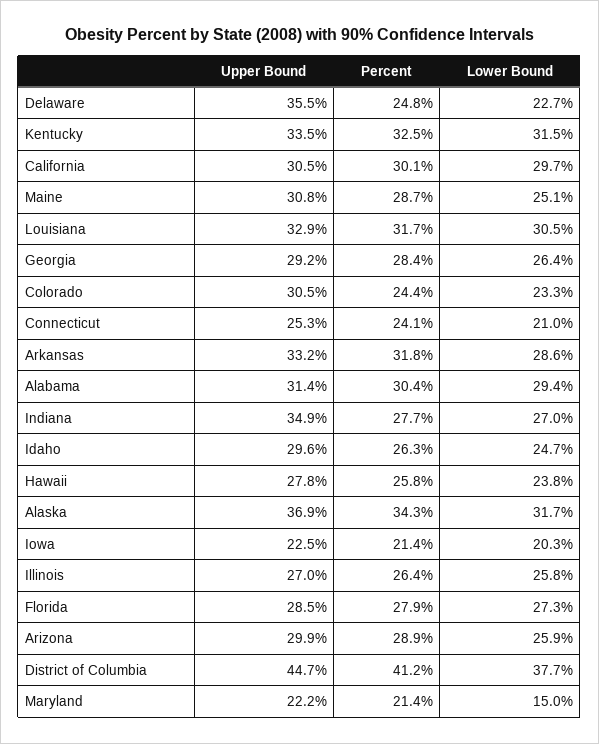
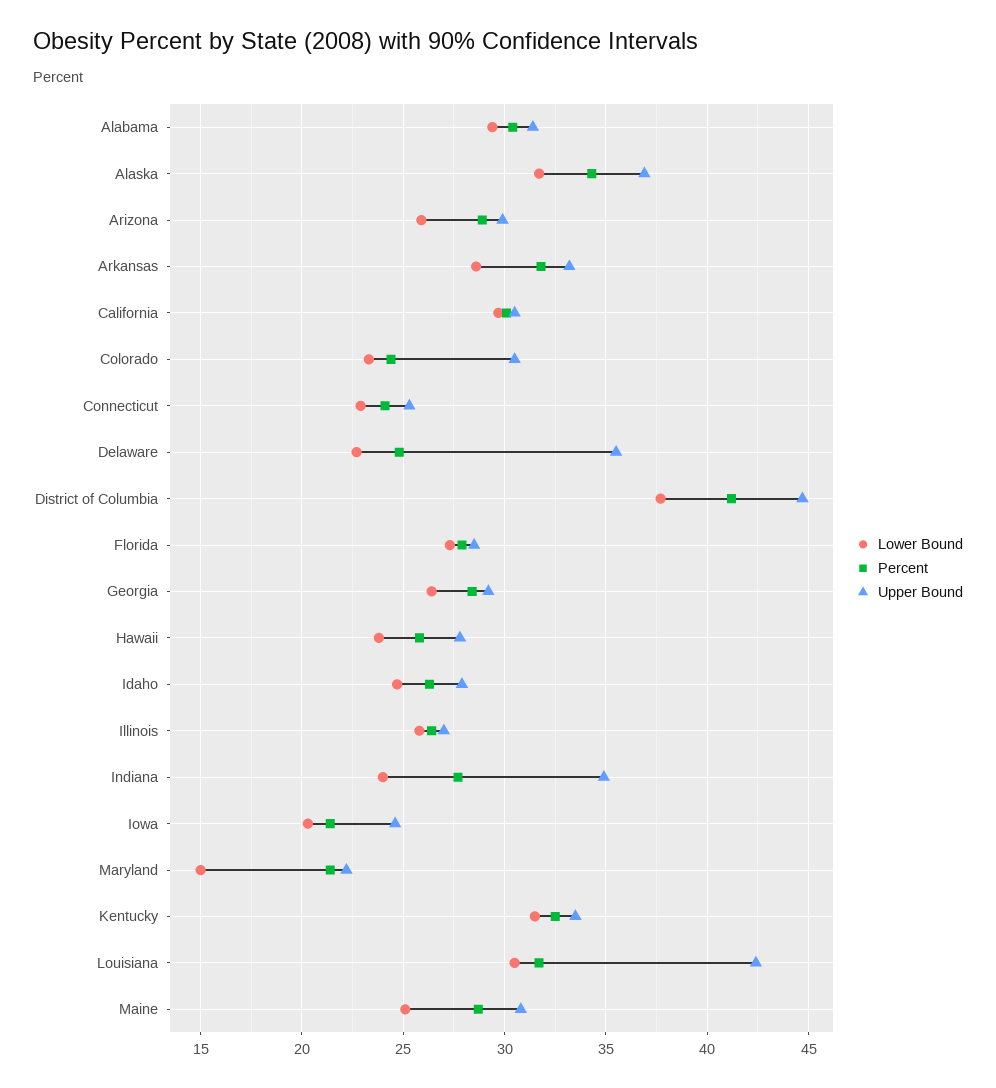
  {
    "Upper Bound": {
      "Delaware": 35.5,
      "Kentucky": 33.5,
      "California": 30.5,
      "Maine": 30.8,
-     "Louisiana": 32.9,
+     "Louisiana": 42.5,
      "Georgia": 29.2,
      "Colorado": 30.5,
      "Connecticut": 25.3,
      "Arkansas": 33.2,
      "Alabama": 31.4,
      "Indiana": 34.9,
-     "Idaho": 29.6,
+     "Idaho": 28,
      "Hawaii": 27.8,
      "Alaska": 36.9,
-     "Iowa": 22.5,
+     "Iowa": 24.5,
      "Illinois": 27,
      "Florida": 28.5,
      "Arizona": 29.9,
      "District of Columbia": 44.7,
      "Maryland": 22.2
    },
    "Percent": {
      "Delaware": 24.8,
      "Kentucky": 32.5,
      "California": 30.1,
      "Maine": 28.7,
      "Louisiana": 31.7,
      "Georgia": 28.4,
      "Colorado": 24.4,
      "Connecticut": 24.1,
      "Arkansas": 31.8,
      "Alabama": 30.4,
      "Indiana": 27.7,
      "Idaho": 26.3,
      "Hawaii": 25.8,
      "Alaska": 34.3,
      "Iowa": 21.4,
      "Illinois": 26.4,
      "Florida": 27.9,
      "Arizona": 28.9,
      "District of Columbia": 41.2,
      "Maryland": 21.4
    },
    "Lower Bound": {
      "Delaware": 22.7,
      "Kentucky": 31.5,
      "California": 29.7,
      "Maine": 25.1,
      "Louisiana": 30.5,
      "Georgia": 26.4,
      "Colorado": 23.3,
-     "Connecticut": 21,
+     "Connecticut": 23,
      "Arkansas": 28.6,
      "Alabama": 29.4,
-     "Indiana": 27,
+     "Indiana": 24,
      "Idaho": 24.7,
      "Hawaii": 23.8,
      "Alaska": 31.7,
      "Iowa": 20.3,
      "Illinois": 25.8,
      "Florida": 27.3,
      "Arizona": 25.9,
      "District of Columbia": 37.7,
      "Maryland": 15
    }
  }

